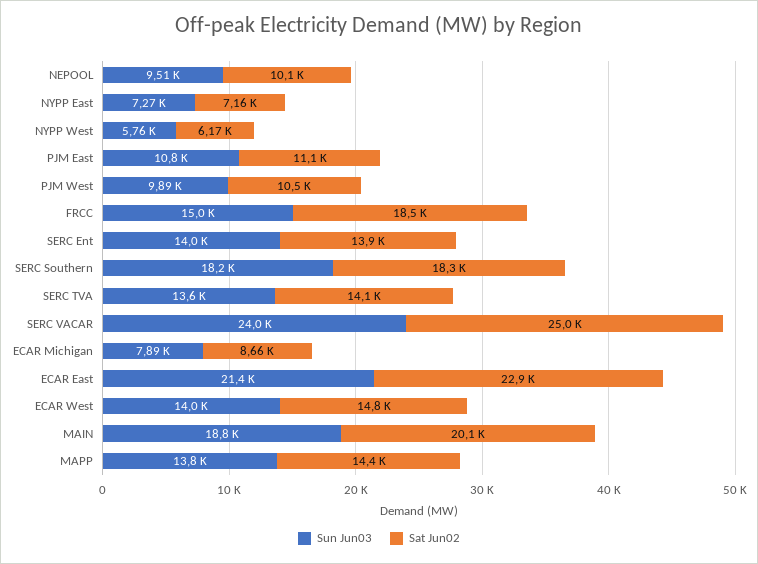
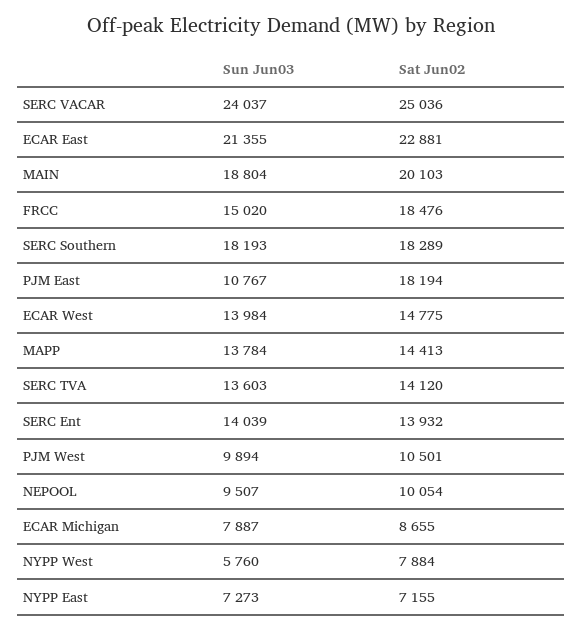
  {
    "Sun Jun03": {
      "NEPOOL": 9507,
      "NYPP East": 7273,
      "NYPP West": 5760,
      "PJM East": 10767,
      "PJM West": 9894,
      "FRCC": 15020,
      "SERC Ent": 14039,
      "SERC Southern": 18193,
      "SERC TVA": 13603,
      "SERC VACAR": 24037,
      "ECAR Michigan": 7887,
      "ECAR East": 21355,
      "ECAR West": 13984,
      "MAIN": 18804,
      "MAPP": 13784
    },
    "Sat Jun02": {
      "NEPOOL": 10054,
      "NYPP East": 7155,
-     "NYPP West": 6170,
+     "NYPP West": 7884,
-     "PJM East": 11100,
+     "PJM East": 18194,
      "PJM West": 10501,
      "FRCC": 18476,
      "SERC Ent": 13932,
      "SERC Southern": 18289,
      "SERC TVA": 14120,
      "SERC VACAR": 25036,
      "ECAR Michigan": 8655,
      "ECAR East": 22881,
      "ECAR West": 14775,
      "MAIN": 20103,
      "MAPP": 14413
    }
  }

